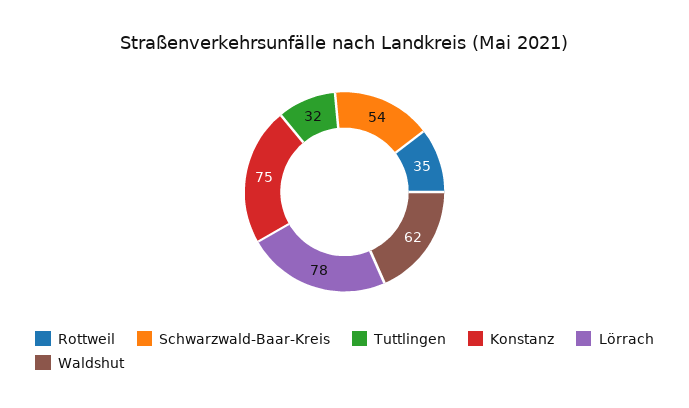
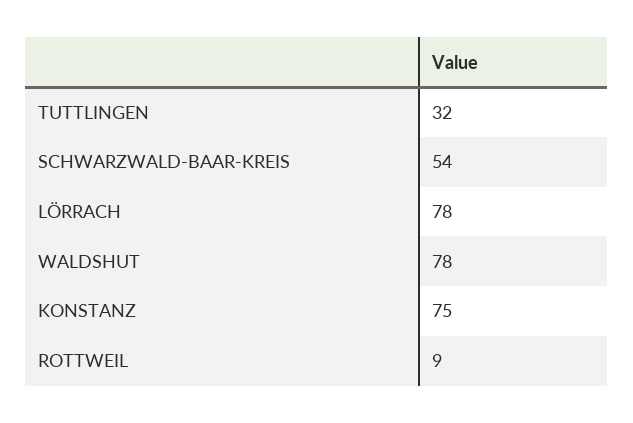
  {
-   "Rottweil": 35,
+   "Rottweil": 9,
    "Schwarzwald-Baar-Kreis": 54,
    "Tuttlingen": 32,
    "Konstanz": 75,
    "Lörrach": 78,
-   "Waldshut": 62
+   "Waldshut": 78
  }

